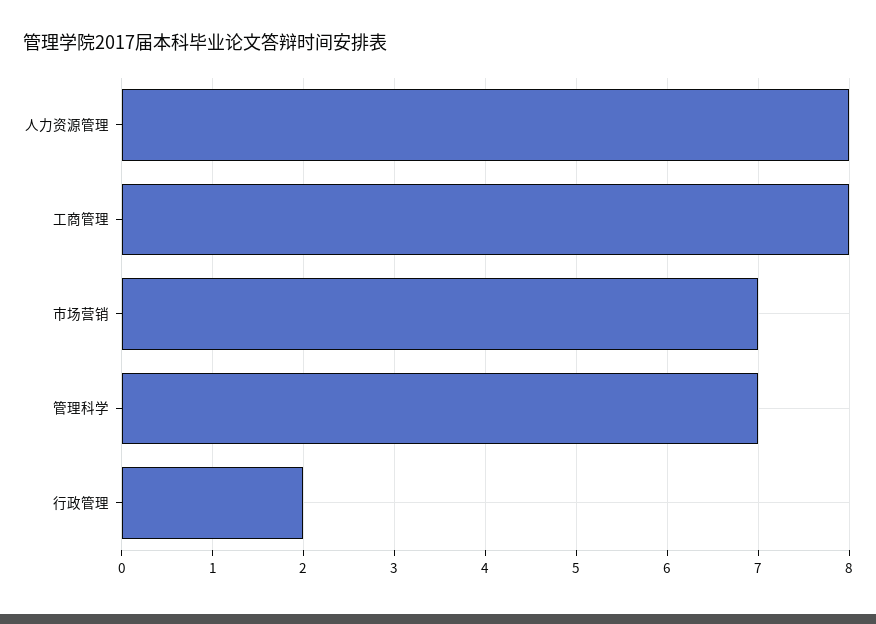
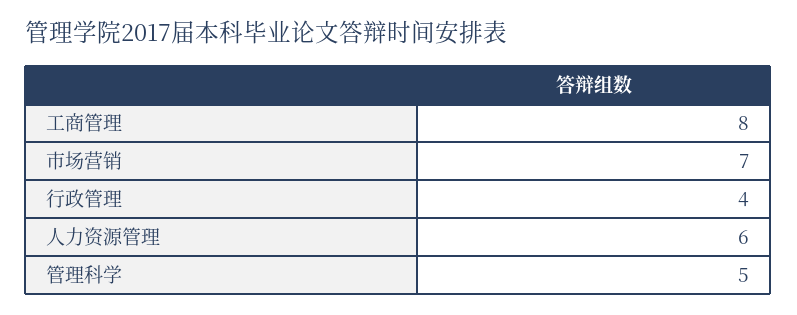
  {
-   "人力资源管理": 8,
+   "人力资源管理": 6,
    "工商管理": 8,
    "市场营销": 7,
-   "管理科学": 7,
+   "管理科学": 5,
-   "行政管理": 2
+   "行政管理": 4
  }

